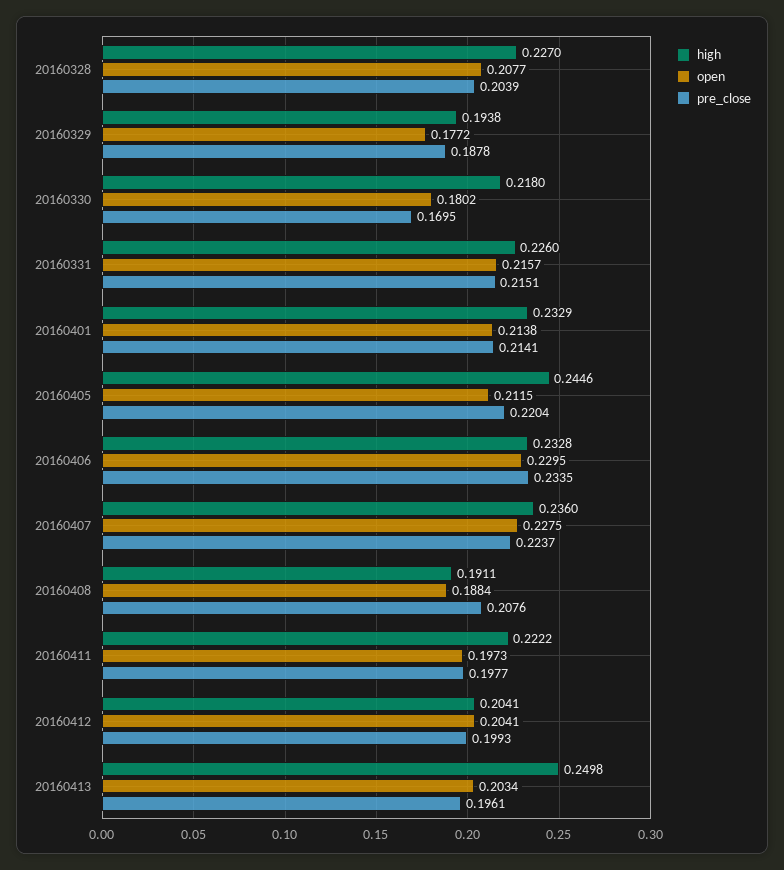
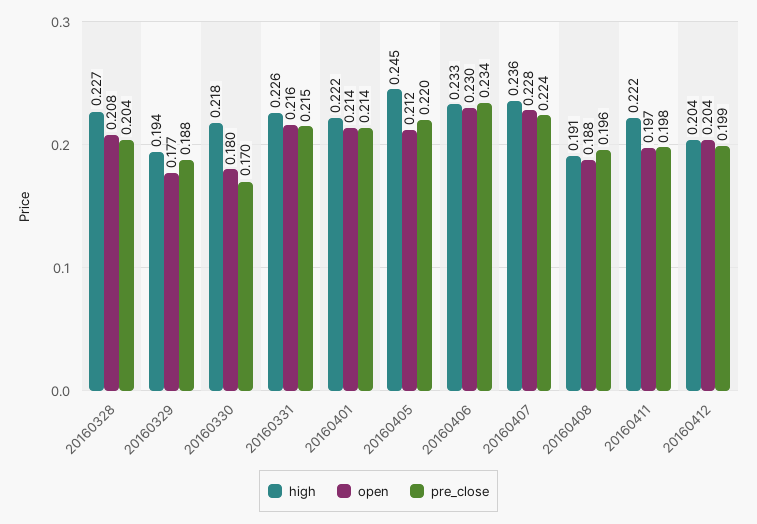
  {
    "high": {
      "20160328": 0.227,
      "20160329": 0.1938,
      "20160330": 0.218,
      "20160331": 0.226,
-     "20160401": 0.2329,
+     "20160401": 0.222,
      "20160405": 0.2446,
      "20160406": 0.2328,
      "20160407": 0.236,
      "20160408": 0.1911,
      "20160411": 0.2222,
-     "20160412": 0.2041,
+     "20160412": 0.2041
-     "20160413": 0.2498
    },
    "open": {
      "20160328": 0.2077,
      "20160329": 0.1772,
      "20160330": 0.1802,
      "20160331": 0.2157,
      "20160401": 0.2138,
      "20160405": 0.2115,
      "20160406": 0.2295,
      "20160407": 0.2275,
      "20160408": 0.1884,
      "20160411": 0.1973,
-     "20160412": 0.2041,
+     "20160412": 0.2041
-     "20160413": 0.2034
    },
    "pre_close": {
      "20160328": 0.2039,
      "20160329": 0.1878,
      "20160330": 0.1695,
      "20160331": 0.2151,
      "20160401": 0.2141,
      "20160405": 0.2204,
      "20160406": 0.2335,
      "20160407": 0.2237,
-     "20160408": 0.2076,
+     "20160408": 0.196,
      "20160411": 0.1977,
-     "20160412": 0.1993,
+     "20160412": 0.1993
-     "20160413": 0.1961
    }
  }

